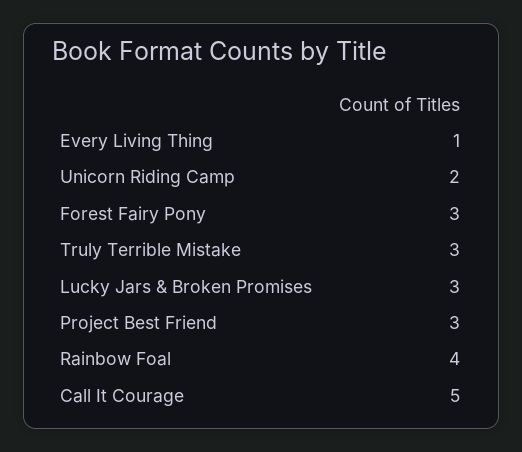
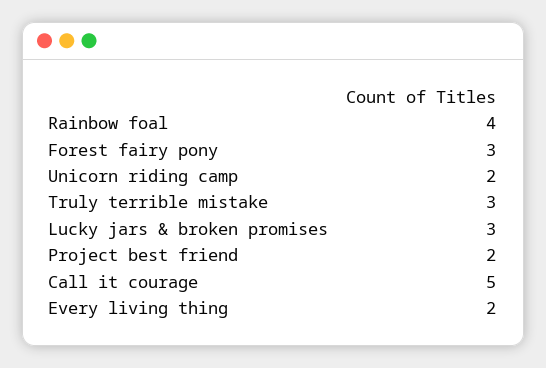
  {
-   "Every Living Thing": 1,
+   "Every Living Thing": 2,
    "Unicorn Riding Camp": 2,
    "Forest Fairy Pony": 3,
    "Truly Terrible Mistake": 3,
    "Lucky Jars & Broken Promises": 3,
-   "Project Best Friend": 3,
+   "Project Best Friend": 2,
    "Rainbow Foal": 4,
    "Call It Courage": 5
  }

